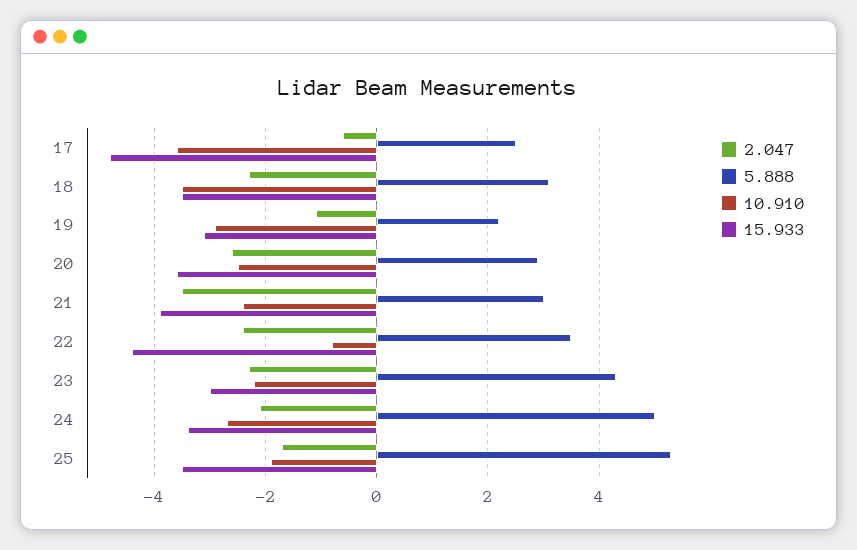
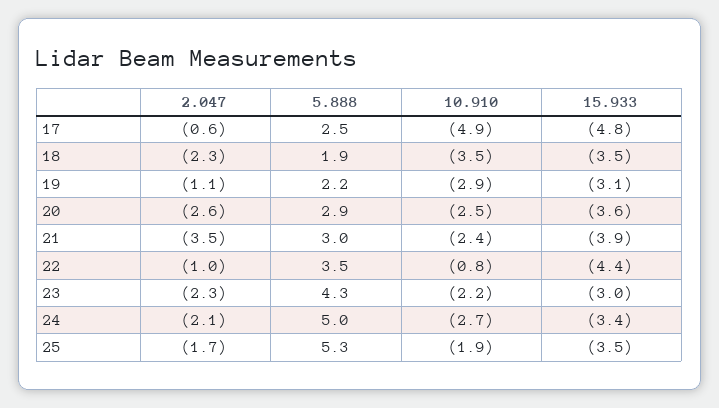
  {
    "2.047": {
      "17": -0.6,
      "18": -2.3,
      "19": -1.1,
      "20": -2.6,
      "21": -3.5,
-     "22": -2.5,
+     "22": -1,
      "23": -2.3,
      "24": -2.1,
      "25": -1.7
    },
    "5.888": {
      "17": 2.5,
-     "18": 3,
+     "18": 1.9,
      "19": 2.2,
      "20": 2.9,
      "21": 3,
      "22": 3.5,
      "23": 4.3,
      "24": 5,
      "25": 5.3
    },
    "10.910": {
-     "17": -3.5,
+     "17": -4.9,
      "18": -3.5,
      "19": -2.9,
      "20": -2.5,
      "21": -2.4,
      "22": -0.8,
      "23": -2.2,
      "24": -2.7,
      "25": -1.9
    },
    "15.933": {
      "17": -4.8,
      "18": -3.5,
      "19": -3.1,
      "20": -3.6,
      "21": -3.9,
      "22": -4.4,
      "23": -3,
      "24": -3.4,
      "25": -3.5
    }
  }

